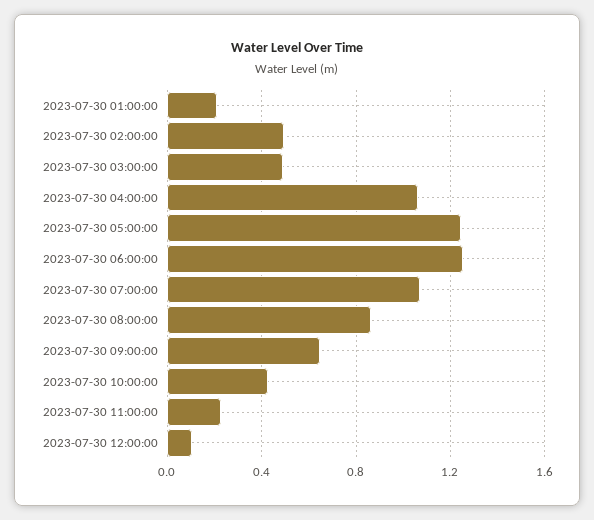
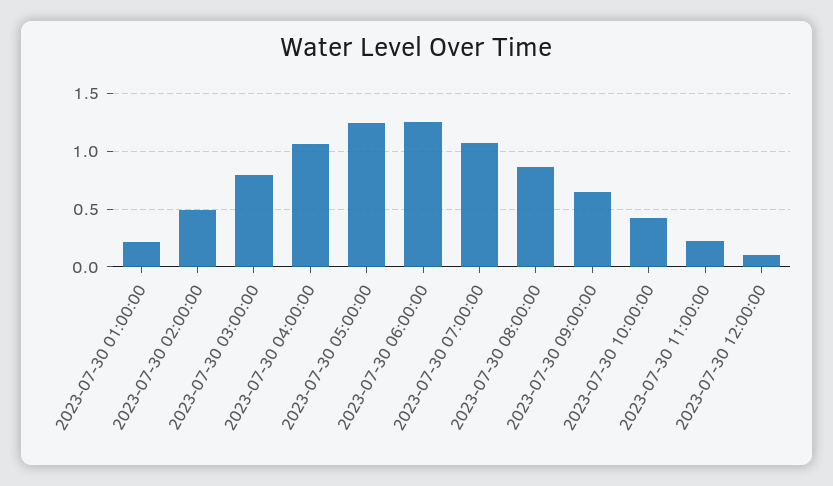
  {
    "2023-07-30 01:00:00": 0.2,
    "2023-07-30 02:00:00": 0.5,
-   "2023-07-30 03:00:00": 0.5,
+   "2023-07-30 03:00:00": 0.8,
    "2023-07-30 04:00:00": 1.05,
    "2023-07-30 05:00:00": 1.25,
    "2023-07-30 06:00:00": 1.25,
    "2023-07-30 07:00:00": 1.05,
    "2023-07-30 08:00:00": 0.85,
    "2023-07-30 09:00:00": 0.65,
    "2023-07-30 10:00:00": 0.45,
    "2023-07-30 11:00:00": 0.25,
    "2023-07-30 12:00:00": 0.1
  }

